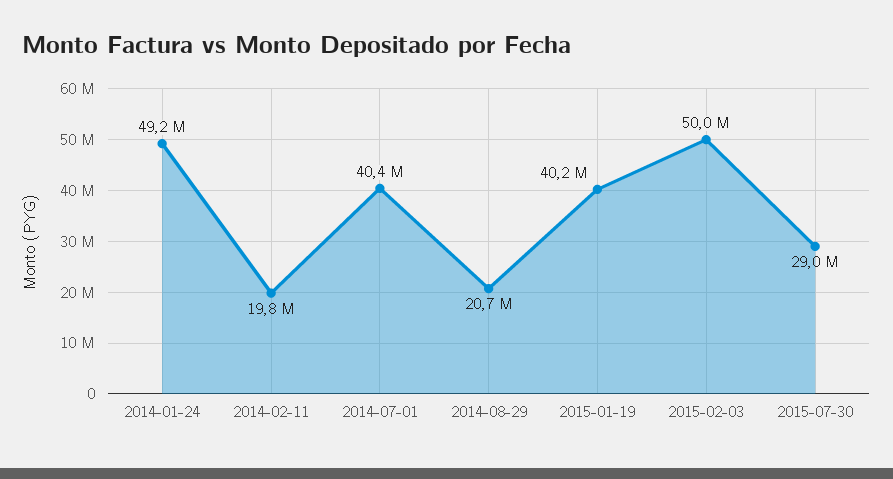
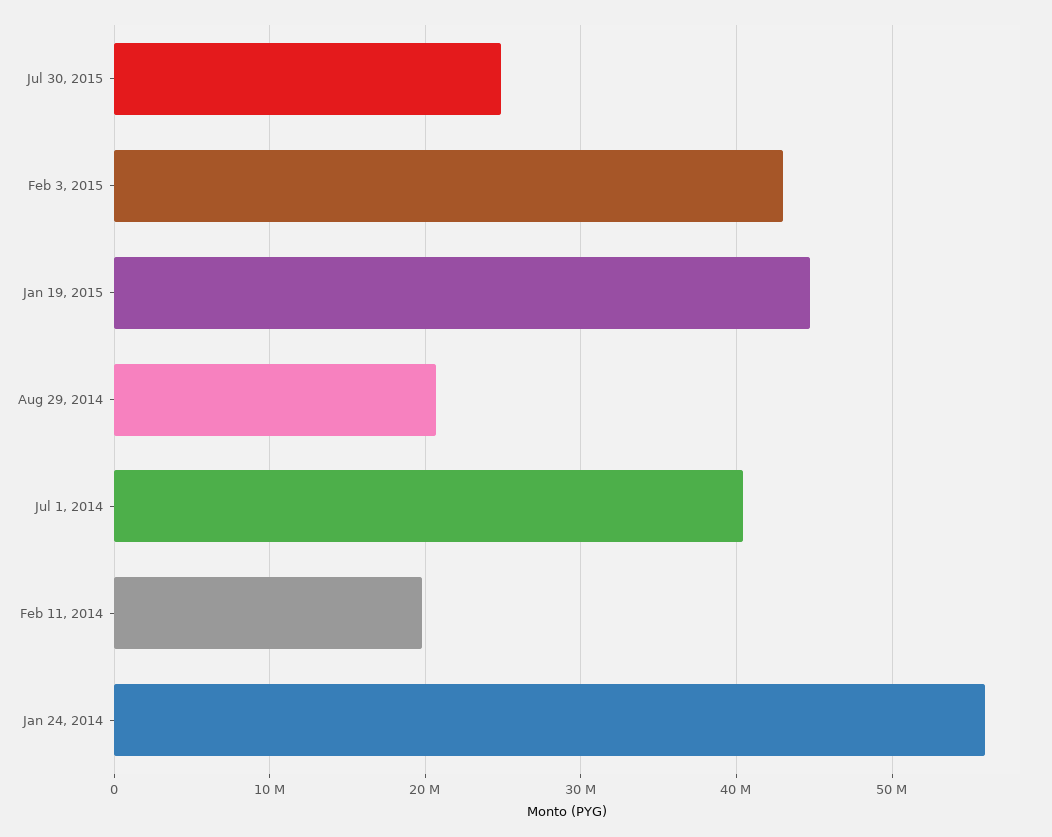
  {
-   "2014-01-24": 49200000,
+   "2014-01-24": 56000000,
    "2014-02-11": 19800000,
    "2014-07-01": 40400000,
    "2014-08-29": 20700000,
-   "2015-01-19": 40200000,
+   "2015-01-19": 45000000,
-   "2015-02-03": 50000000,
+   "2015-02-03": 43000000,
-   "2015-07-30": 29000000
+   "2015-07-30": 25000000
  }

